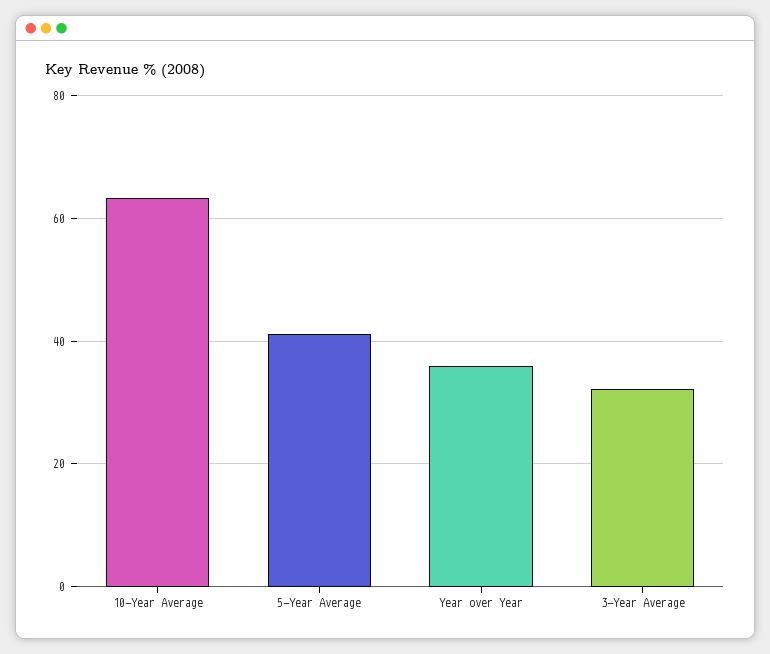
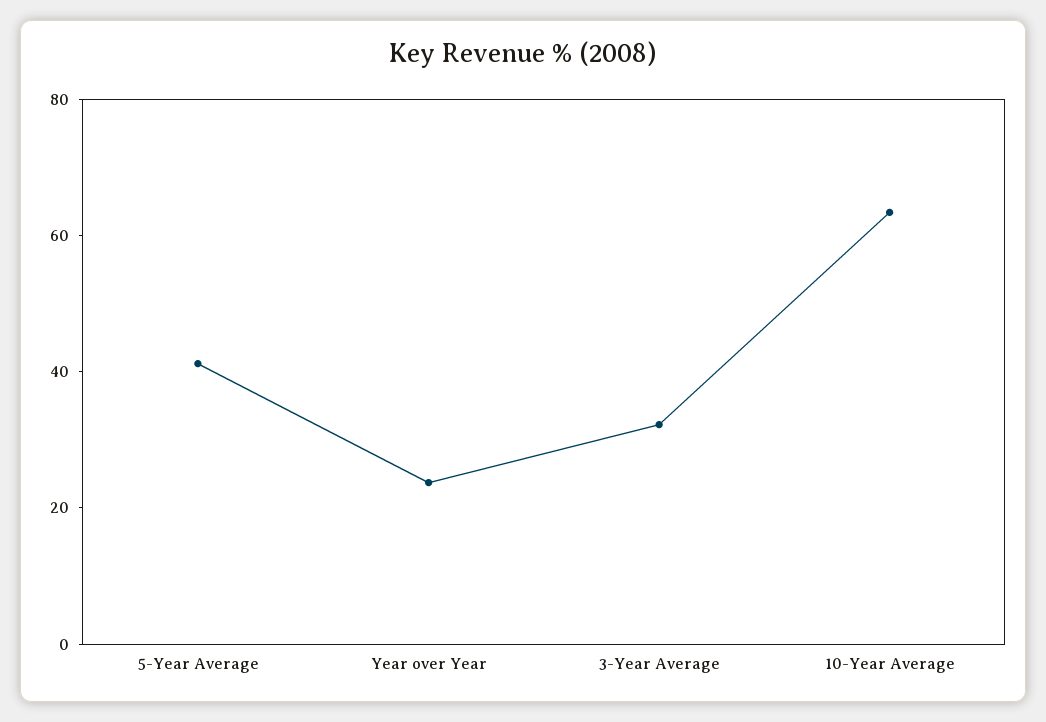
  {
    "10-Year Average": 64,
    "5-Year Average": 42,
-   "Year over Year": 36,
+   "Year over Year": 25,
    "3-Year Average": 32
  }

